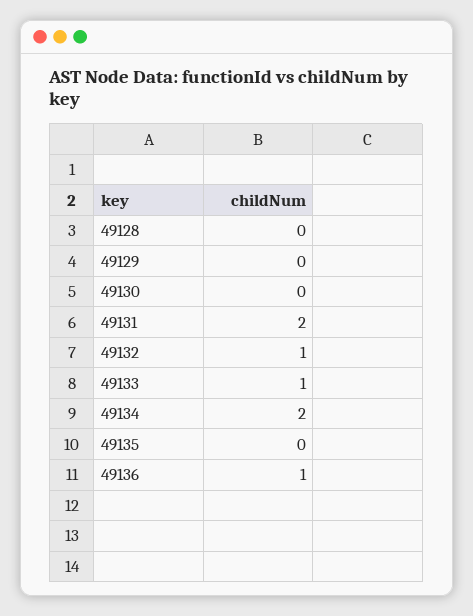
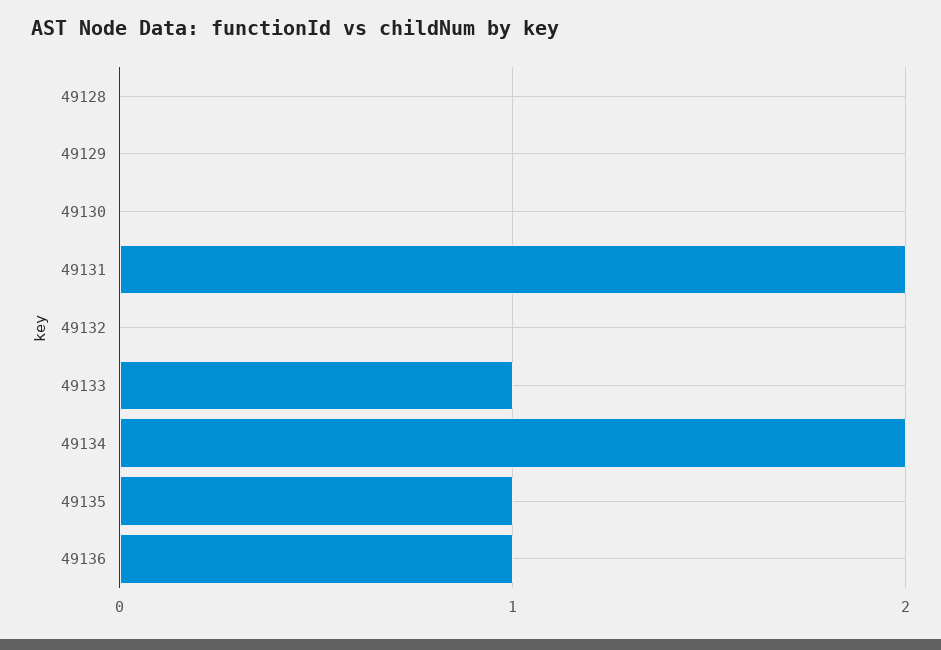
  {
    "49128": 0,
    "49129": 0,
    "49130": 0,
    "49131": 2,
-   "49132": 1,
+   "49132": 0,
    "49133": 1,
    "49134": 2,
-   "49135": 0,
+   "49135": 1,
    "49136": 1
  }

